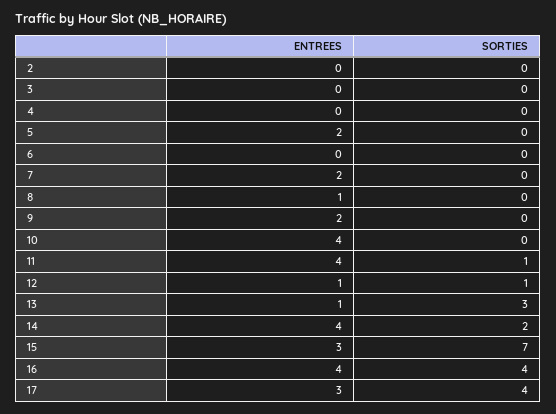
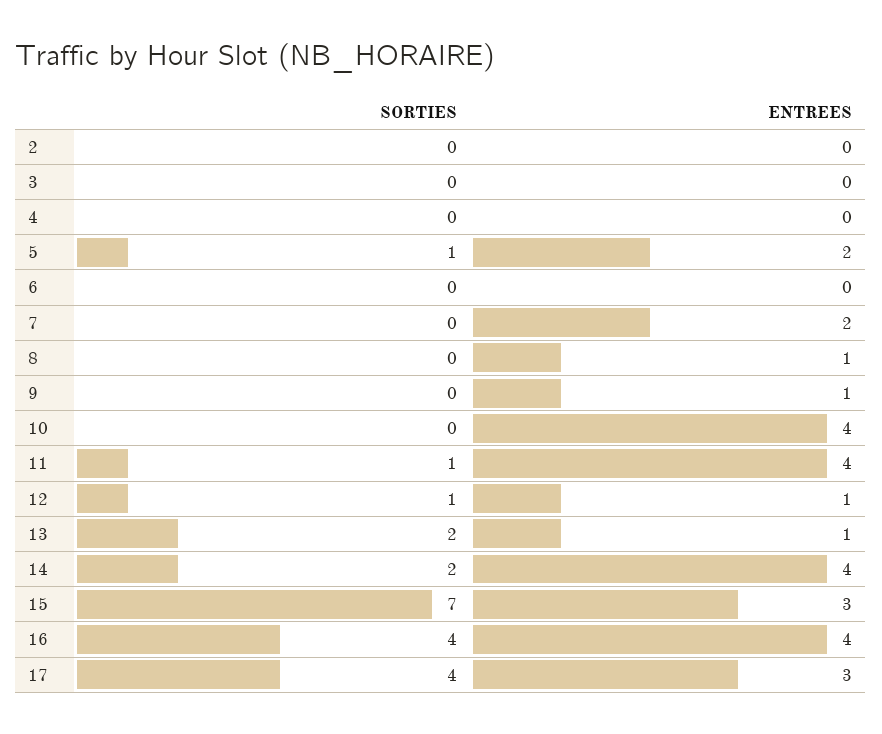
  {
    "ENTREES": {
      "2": 0,
      "3": 0,
      "4": 0,
      "5": 2,
      "6": 0,
      "7": 2,
      "8": 1,
-     "9": 2,
+     "9": 1,
      "10": 4,
      "11": 4,
      "12": 1,
      "13": 1,
      "14": 4,
      "15": 3,
      "16": 4,
      "17": 3
    },
    "SORTIES": {
      "2": 0,
      "3": 0,
      "4": 0,
-     "5": 0,
+     "5": 1,
      "6": 0,
      "7": 0,
      "8": 0,
      "9": 0,
      "10": 0,
      "11": 1,
      "12": 1,
-     "13": 3,
+     "13": 2,
      "14": 2,
      "15": 7,
      "16": 4,
      "17": 4
    }
  }

